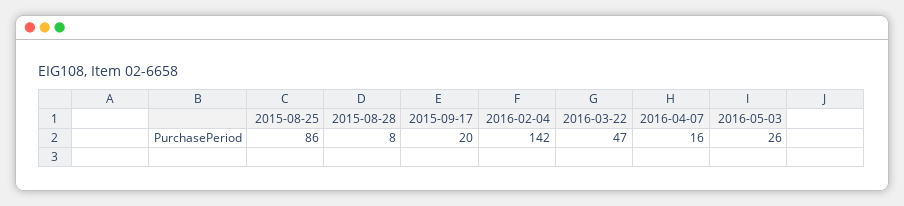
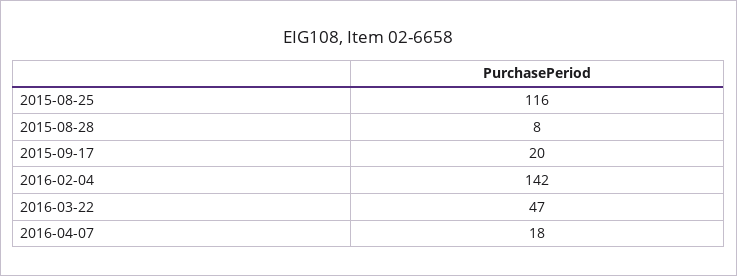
  {
-   "2015-08-25": 86,
+   "2015-08-25": 116,
    "2015-08-28": 8,
    "2015-09-17": 20,
    "2016-02-04": 142,
    "2016-03-22": 47,
-   "2016-04-07": 16,
+   "2016-04-07": 18
-   "2016-05-03": 26
  }

